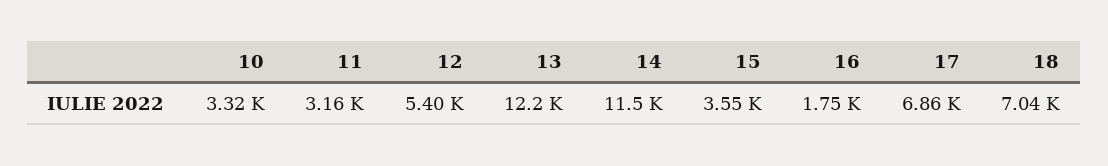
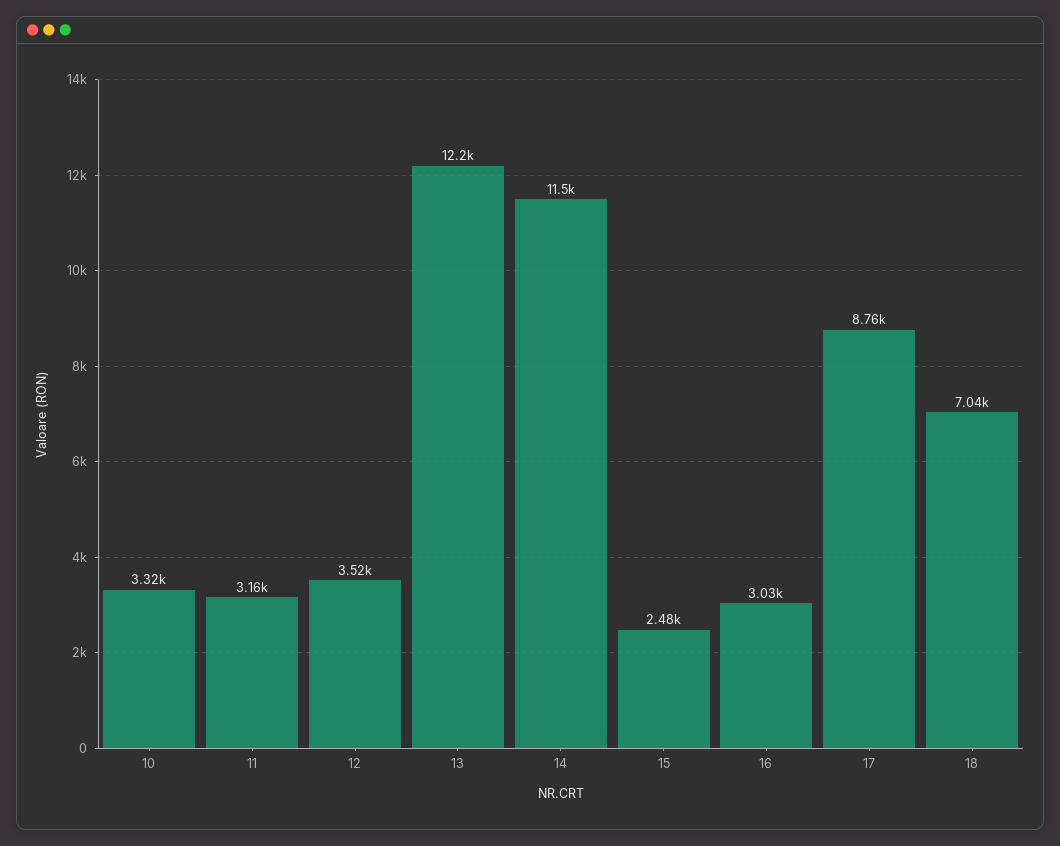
  {
    "10": 3320,
    "11": 3160,
-   "12": 5400,
+   "12": 3520,
    "13": 12200,
    "14": 11500,
-   "15": 3550,
+   "15": 2480,
-   "16": 1750,
+   "16": 3030,
-   "17": 6860,
+   "17": 8760,
    "18": 7040
  }

